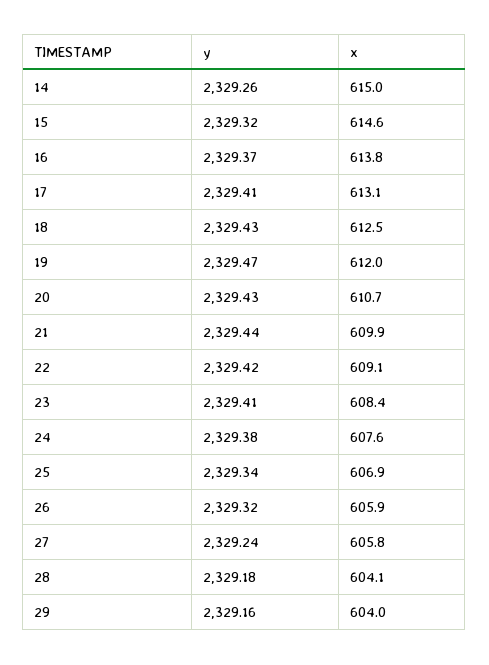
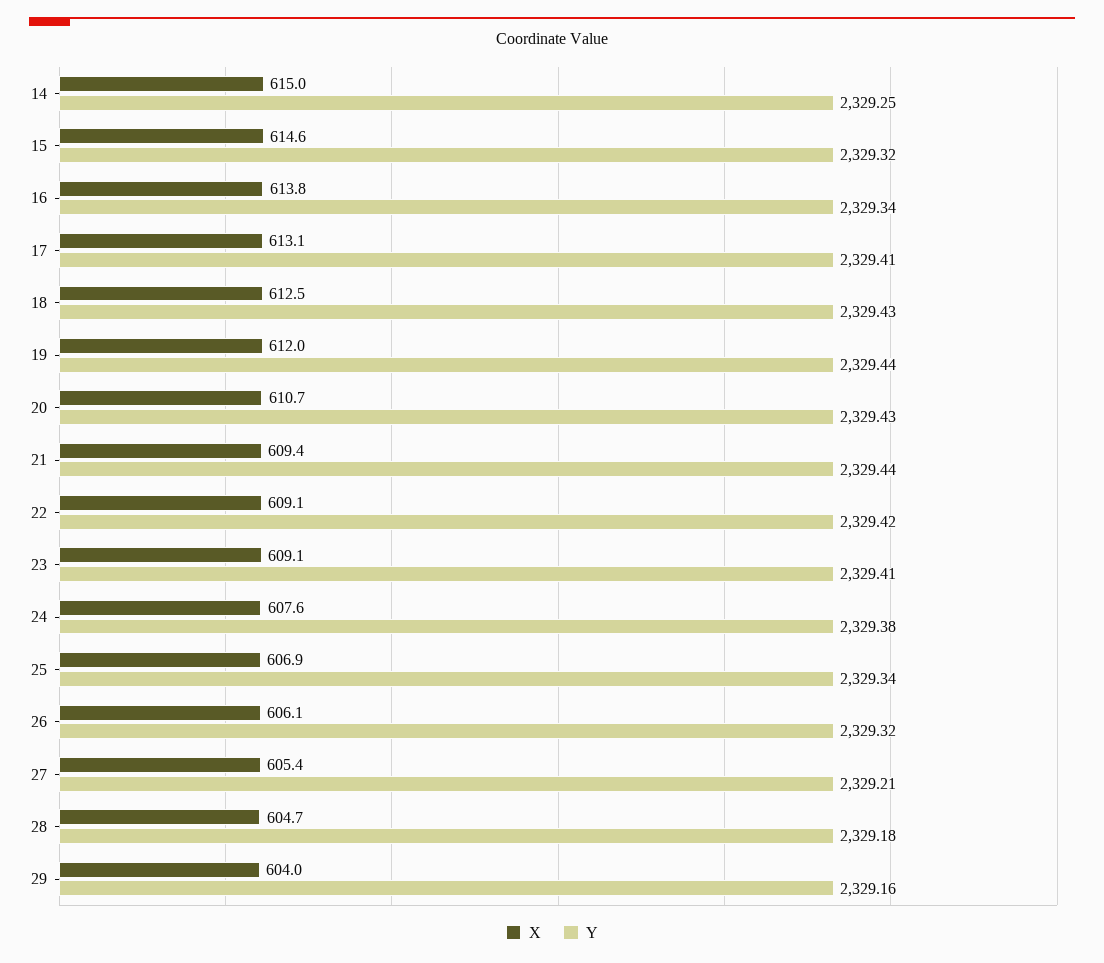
  {
    "y": {
-     "14": 2329.26,
+     "14": 2329.25,
      "15": 2329.32,
-     "16": 2329.37,
+     "16": 2329.34,
      "17": 2329.41,
      "18": 2329.43,
-     "19": 2329.47,
+     "19": 2329.44,
      "20": 2329.43,
      "21": 2329.44,
      "22": 2329.42,
      "23": 2329.41,
      "24": 2329.38,
      "25": 2329.34,
      "26": 2329.32,
-     "27": 2329.24,
+     "27": 2329.21,
      "28": 2329.18,
      "29": 2329.16
    },
    "x": {
      "14": 615,
      "15": 614.6,
      "16": 613.8,
      "17": 613.1,
      "18": 612.5,
      "19": 612,
      "20": 610.7,
-     "21": 609.9,
+     "21": 609.4,
      "22": 609.1,
-     "23": 608.4,
+     "23": 609.1,
      "24": 607.6,
      "25": 606.9,
-     "26": 605.9,
+     "26": 606.1,
-     "27": 605.8,
+     "27": 605.4,
-     "28": 604.1,
+     "28": 604.7,
      "29": 604
    }
  }

